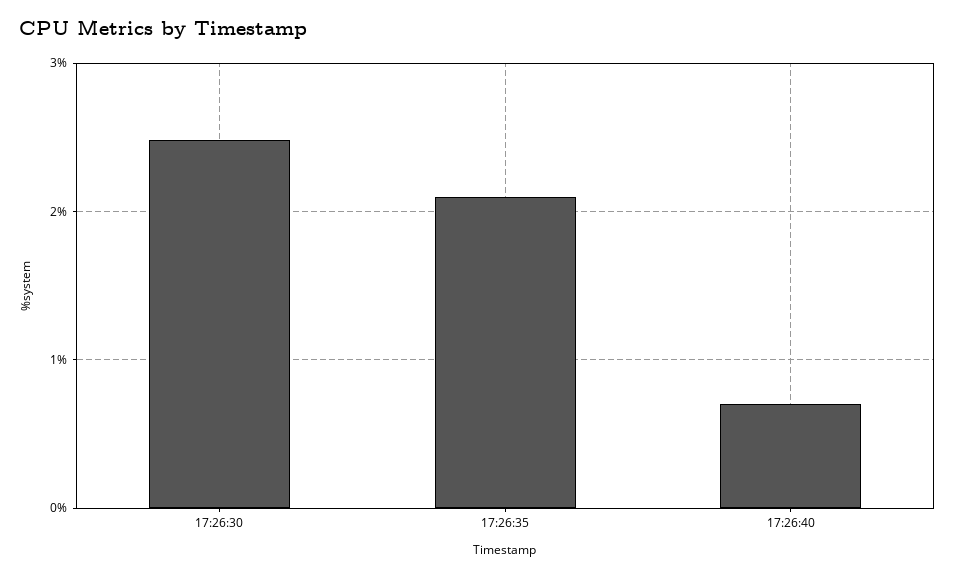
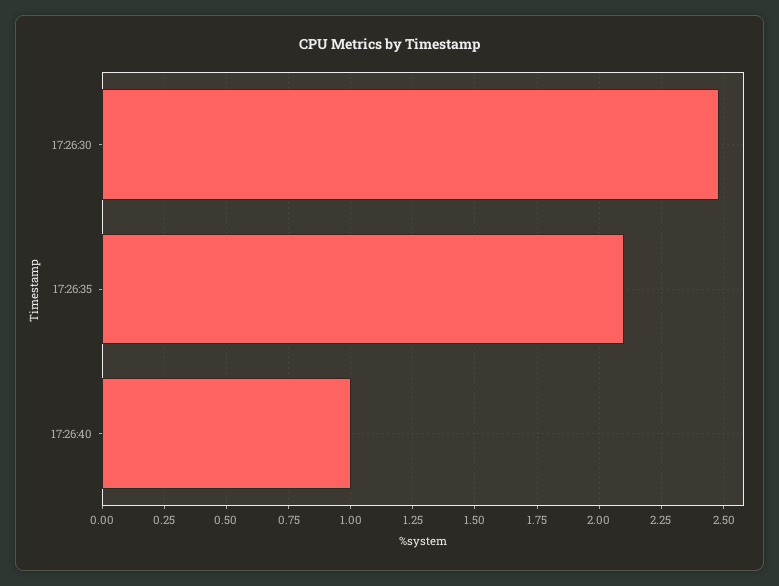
  {
    "17:26:30": 2.5,
    "17:26:35": 2.1,
-   "17:26:40": 0.7
+   "17:26:40": 1
  }

